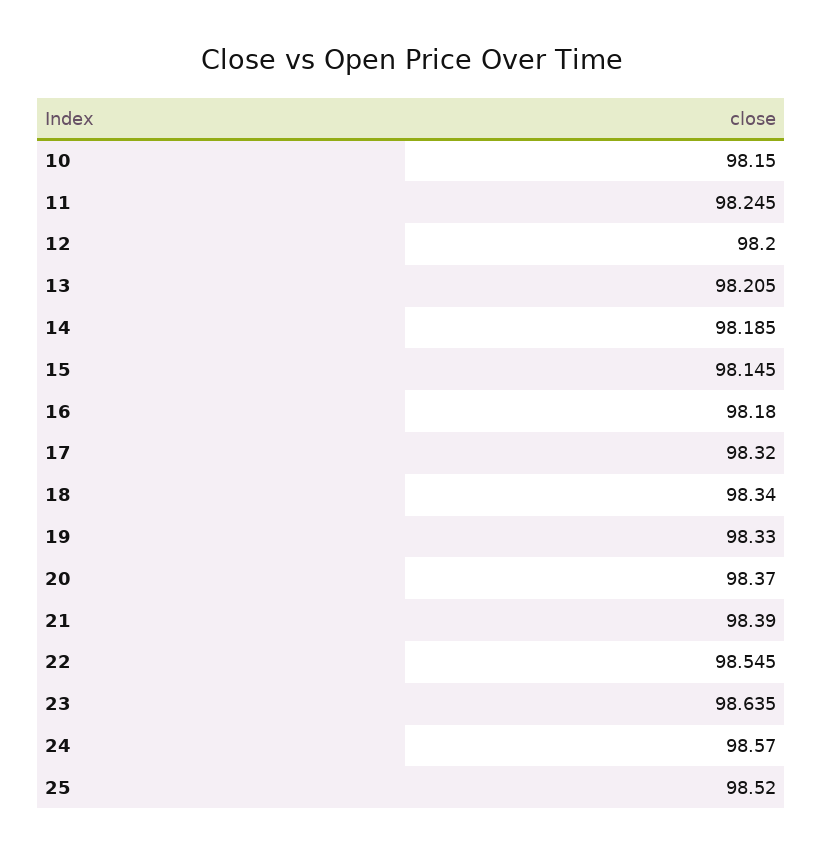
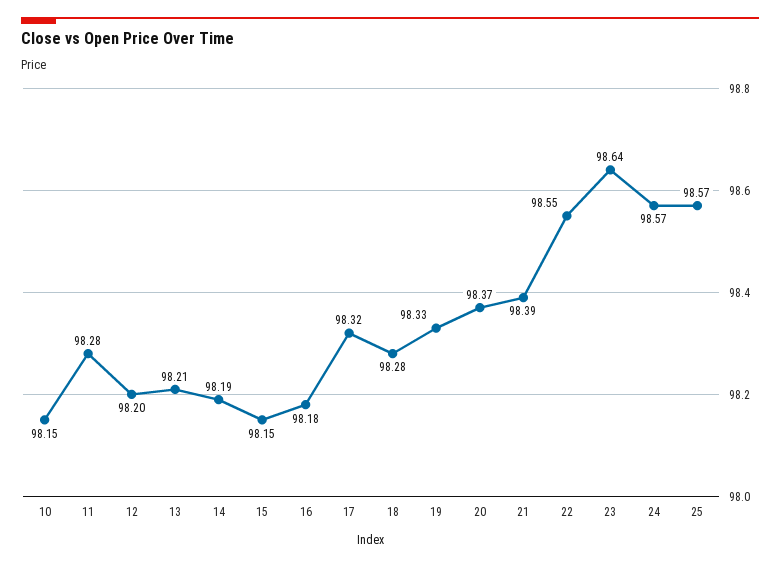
  {
    "10": 98.15,
-   "11": 98.245,
+   "11": 98.28,
    "12": 98.2,
    "13": 98.205,
    "14": 98.185,
    "15": 98.145,
    "16": 98.18,
    "17": 98.32,
-   "18": 98.34,
+   "18": 98.28,
    "19": 98.33,
    "20": 98.37,
    "21": 98.39,
    "22": 98.545,
    "23": 98.635,
    "24": 98.57,
-   "25": 98.52
+   "25": 98.57
  }

